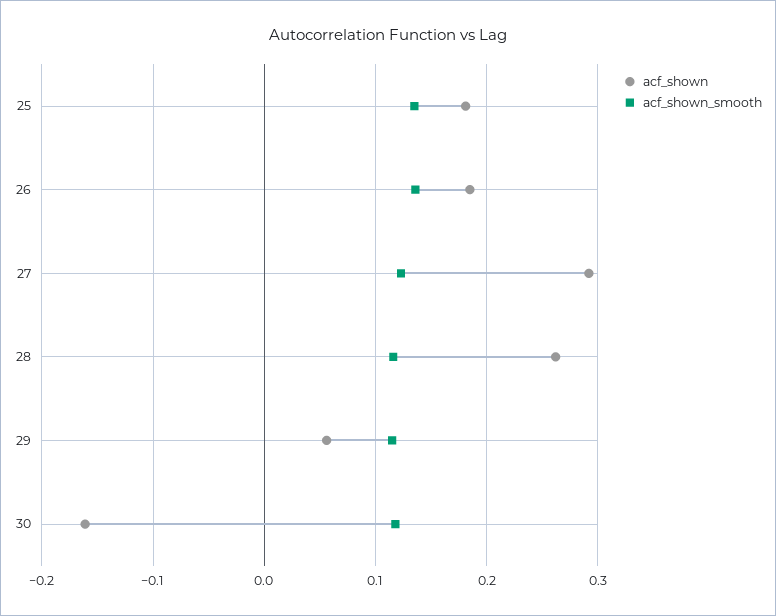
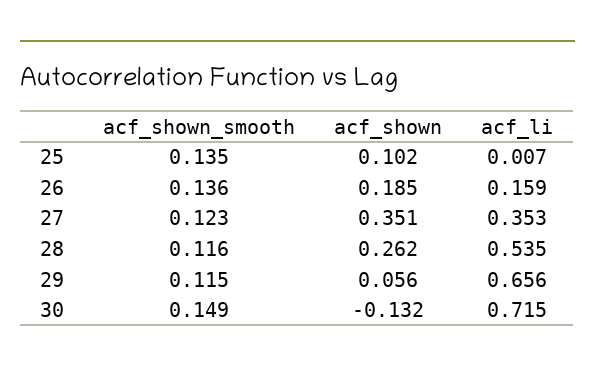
  {
    "acf_shown": {
-     "25": 0.18,
+     "25": 0.102,
      "26": 0.185,
-     "27": 0.29,
+     "27": 0.351,
      "28": 0.262,
      "29": 0.056,
-     "30": -0.16
+     "30": -0.132
    },
    "acf_shown_smooth": {
      "25": 0.135,
      "26": 0.136,
      "27": 0.123,
      "28": 0.116,
      "29": 0.115,
-     "30": 0.12
+     "30": 0.149
-   }
+   },
+   "acf_li": {
+     "25": 0.007,
+     "26": 0.159,
+     "27": 0.353,
+     "28": 0.535,
+     "29": 0.656,
+     "30": 0.715
+   }
  }

